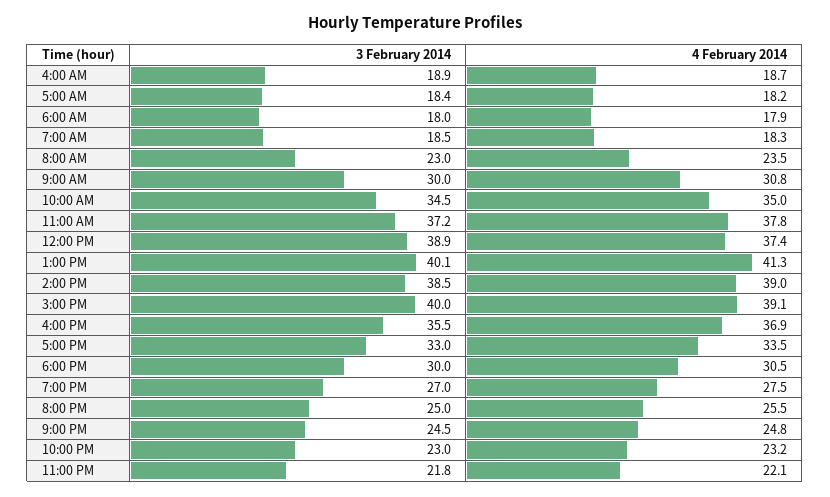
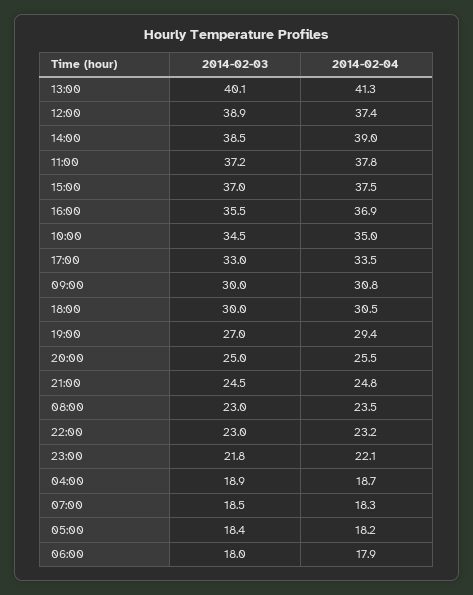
  {
    "3 February 2014": {
      "4:00 AM": 18.9,
      "5:00 AM": 18.4,
      "6:00 AM": 18,
      "7:00 AM": 18.5,
      "8:00 AM": 23,
      "9:00 AM": 30,
      "10:00 AM": 34.5,
      "11:00 AM": 37.2,
      "12:00 PM": 38.9,
      "1:00 PM": 40.1,
      "2:00 PM": 38.5,
-     "3:00 PM": 40,
+     "3:00 PM": 37,
      "4:00 PM": 35.5,
      "5:00 PM": 33,
      "6:00 PM": 30,
      "7:00 PM": 27,
      "8:00 PM": 25,
      "9:00 PM": 24.5,
      "10:00 PM": 23,
      "11:00 PM": 21.8
    },
    "4 February 2014": {
      "4:00 AM": 18.7,
      "5:00 AM": 18.2,
      "6:00 AM": 17.9,
      "7:00 AM": 18.3,
      "8:00 AM": 23.5,
      "9:00 AM": 30.8,
      "10:00 AM": 35,
      "11:00 AM": 37.8,
      "12:00 PM": 37.4,
      "1:00 PM": 41.3,
      "2:00 PM": 39,
-     "3:00 PM": 39.1,
+     "3:00 PM": 37.5,
      "4:00 PM": 36.9,
      "5:00 PM": 33.5,
      "6:00 PM": 30.5,
-     "7:00 PM": 27.5,
+     "7:00 PM": 29.4,
      "8:00 PM": 25.5,
      "9:00 PM": 24.8,
      "10:00 PM": 23.2,
      "11:00 PM": 22.1
    }
  }

